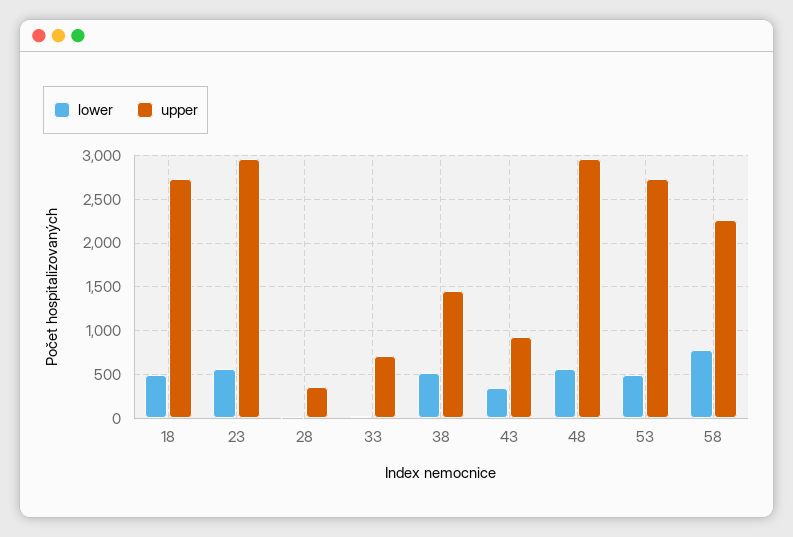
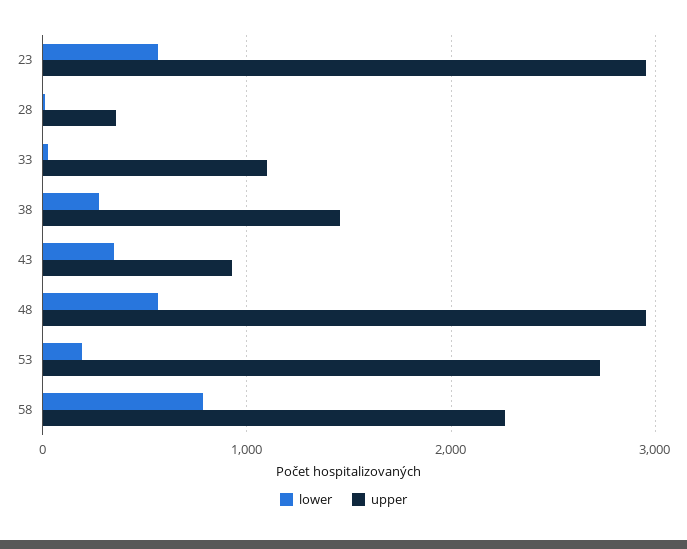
  {
    "lower": {
-     "18": 500,
      "23": 600,
      "28": 0,
      "33": 0,
-     "38": 500,
+     "38": 300,
      "43": 300,
      "48": 600,
-     "53": 500,
+     "53": 200,
      "58": 800
    },
    "upper": {
-     "18": 2700,
      "23": 3000,
      "28": 400,
-     "33": 700,
+     "33": 1100,
      "38": 1500,
      "43": 900,
      "48": 3000,
      "53": 2700,
      "58": 2300
    }
  }

